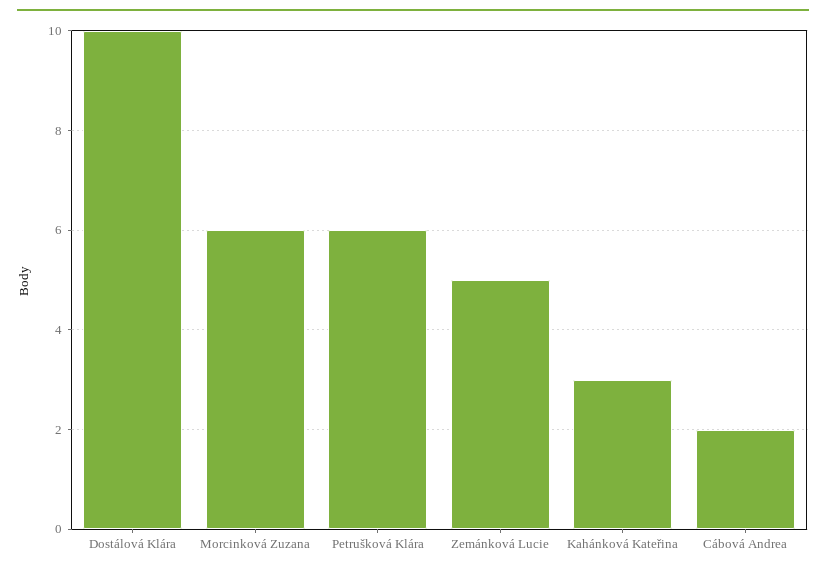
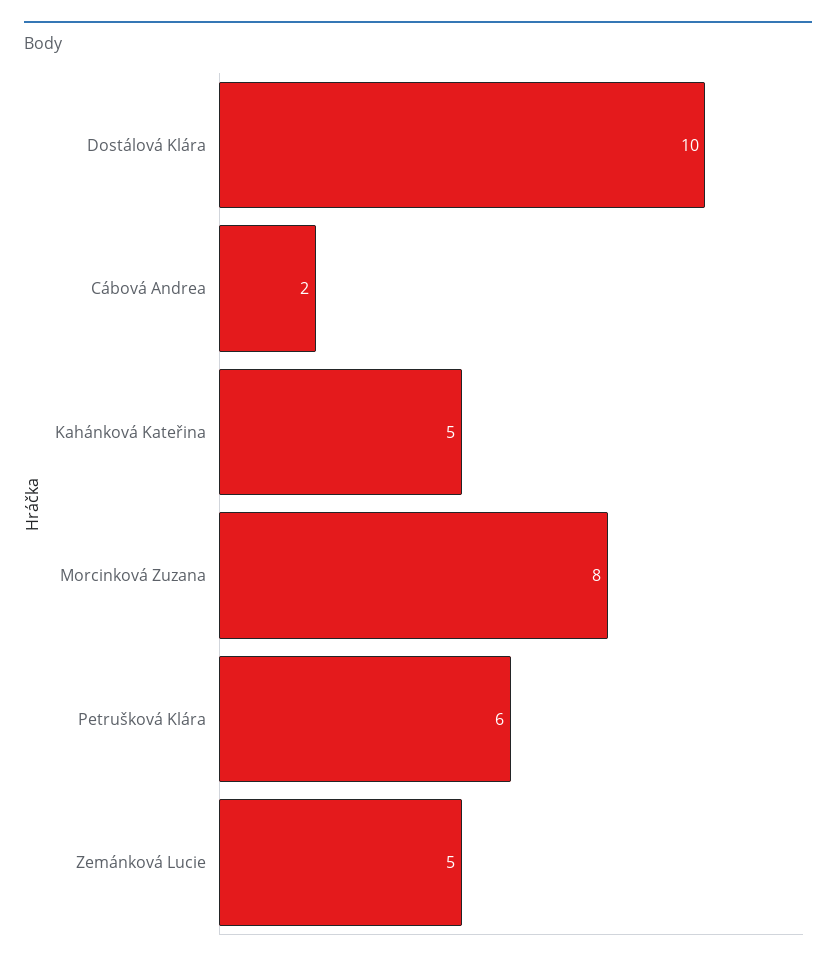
  {
    "Dostálová Klára": 10,
-   "Morcinková Zuzana": 6,
+   "Morcinková Zuzana": 8,
    "Petrušková Klára": 6,
    "Zemánková Lucie": 5,
-   "Kahánková Kateřina": 3,
+   "Kahánková Kateřina": 5,
    "Cábová Andrea": 2
  }

